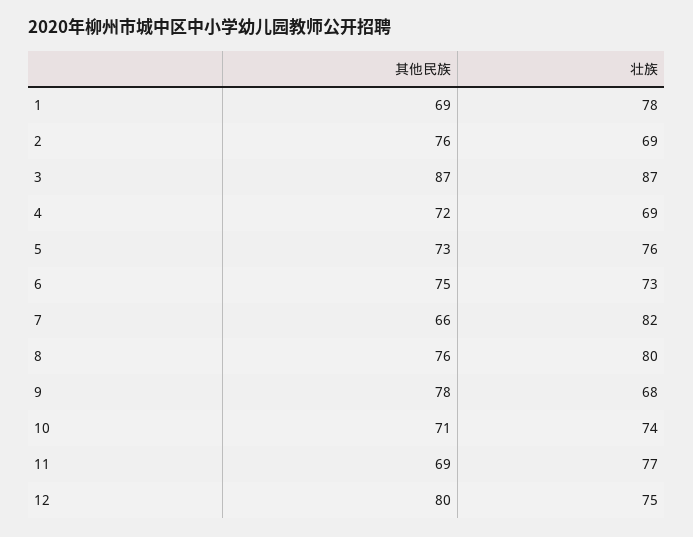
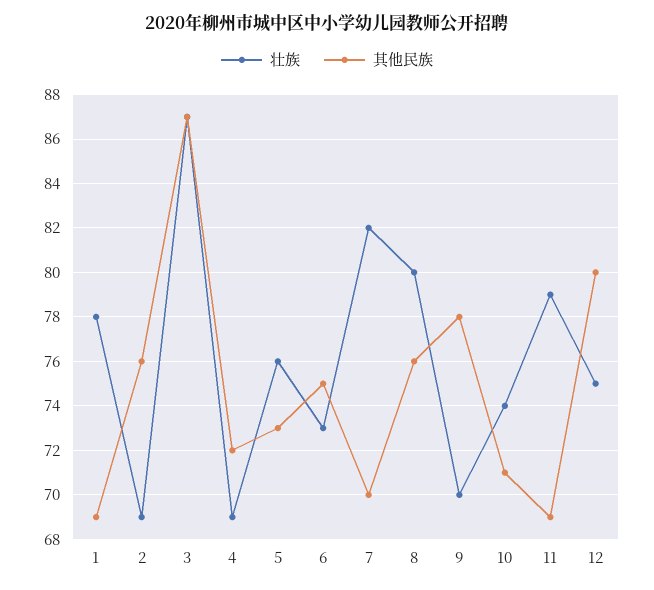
  {
    "其他民族": {
      "1": 69,
      "2": 76,
      "3": 87,
      "4": 72,
      "5": 73,
      "6": 75,
-     "7": 66,
+     "7": 70,
      "8": 76,
      "9": 78,
      "10": 71,
      "11": 69,
      "12": 80
    },
    "壮族": {
      "1": 78,
      "2": 69,
      "3": 87,
      "4": 69,
      "5": 76,
      "6": 73,
      "7": 82,
      "8": 80,
-     "9": 68,
+     "9": 70,
      "10": 74,
-     "11": 77,
+     "11": 79,
      "12": 75
    }
  }

